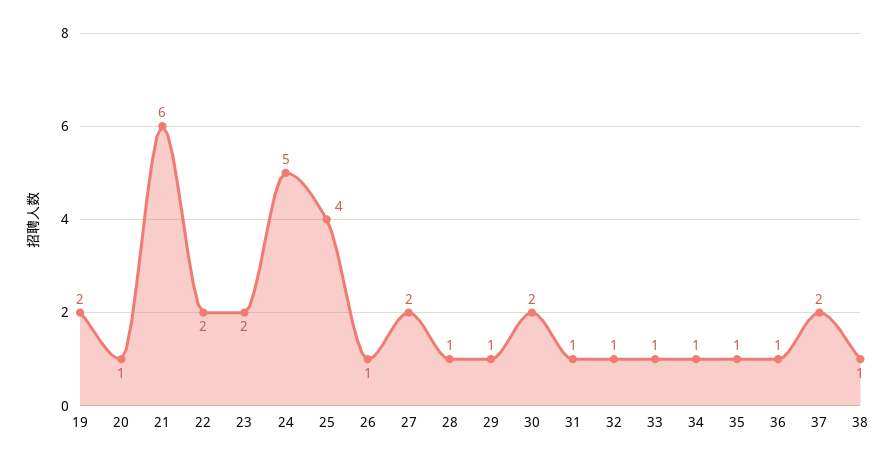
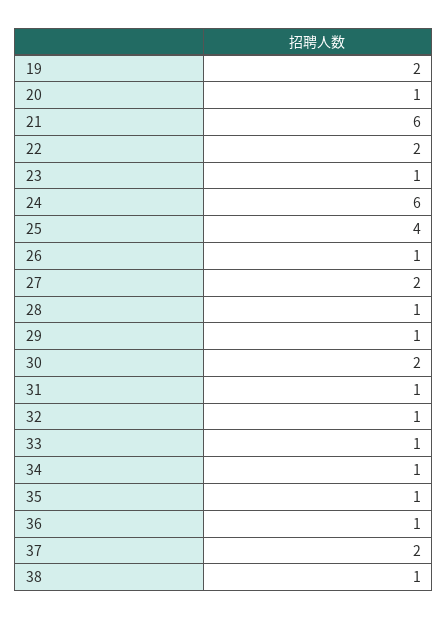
  {
    "19": 2,
    "20": 1,
    "21": 6,
    "22": 2,
-   "23": 2,
+   "23": 1,
-   "24": 5,
+   "24": 6,
    "25": 4,
    "26": 1,
    "27": 2,
    "28": 1,
    "29": 1,
    "30": 2,
    "31": 1,
    "32": 1,
    "33": 1,
    "34": 1,
    "35": 1,
    "36": 1,
    "37": 2,
    "38": 1
  }

